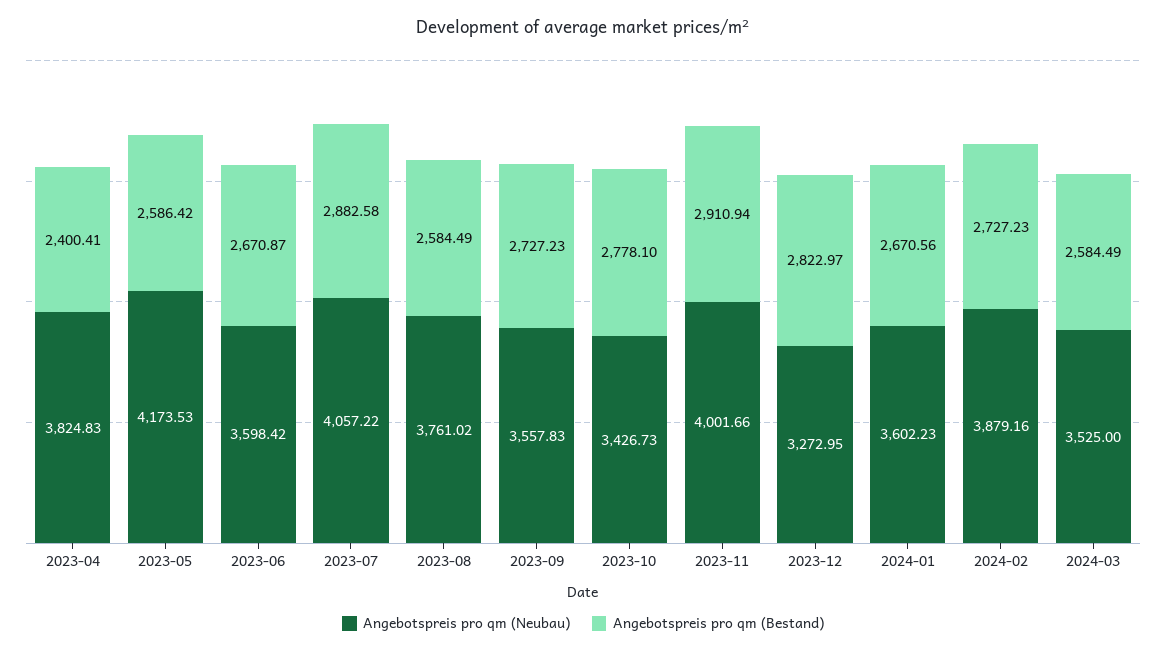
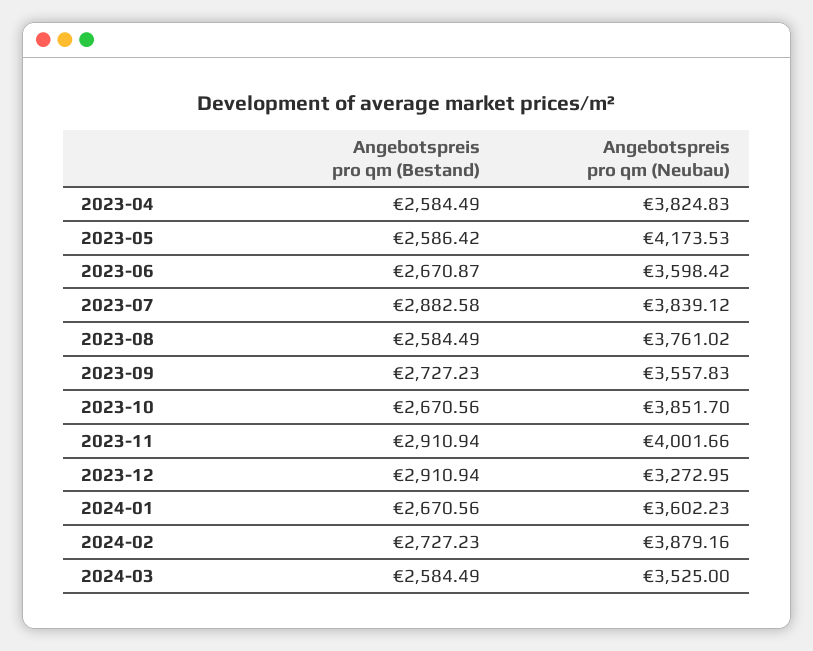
  {
    "Angebotspreis pro qm (Neubau)": {
      "2023-04": 3824.83,
      "2023-05": 4173.53,
      "2023-06": 3598.42,
-     "2023-07": 4057.22,
+     "2023-07": 3839.12,
      "2023-08": 3761.02,
      "2023-09": 3557.83,
-     "2023-10": 3426.73,
+     "2023-10": 3851.7,
      "2023-11": 4001.66,
      "2023-12": 3272.95,
      "2024-01": 3602.23,
      "2024-02": 3879.16,
      "2024-03": 3525
    },
    "Angebotspreis pro qm (Bestand)": {
-     "2023-04": 2400.41,
+     "2023-04": 2584.49,
      "2023-05": 2586.42,
      "2023-06": 2670.87,
      "2023-07": 2882.58,
      "2023-08": 2584.49,
      "2023-09": 2727.23,
-     "2023-10": 2778.1,
+     "2023-10": 2670.56,
      "2023-11": 2910.94,
-     "2023-12": 2822.97,
+     "2023-12": 2910.94,
      "2024-01": 2670.56,
      "2024-02": 2727.23,
      "2024-03": 2584.49
    }
  }

